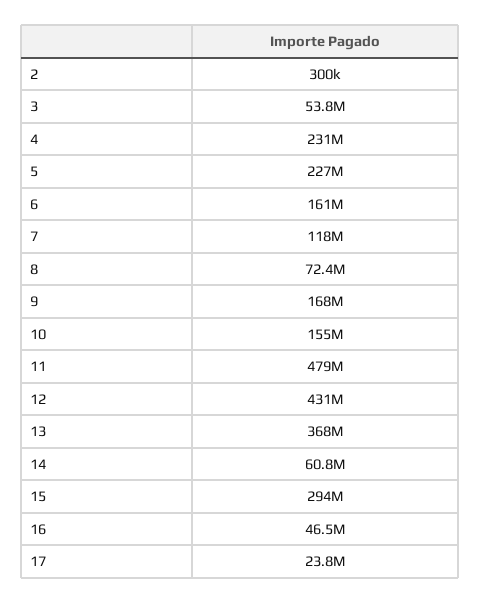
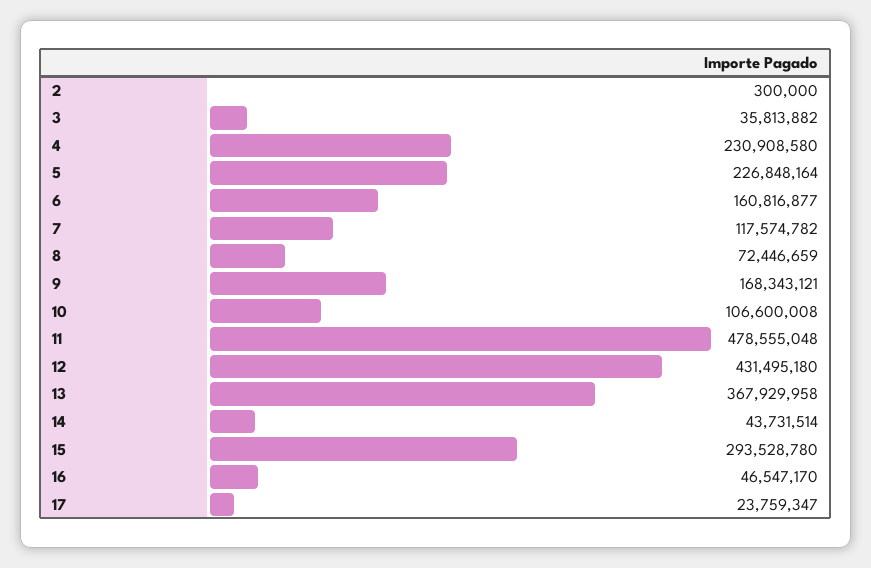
  {
    "2": 300000,
-   "3": 53800000,
+   "3": 35813882,
    "4": 230908580,
    "5": 226848164,
    "6": 160816877,
    "7": 117574782,
    "8": 72446659,
    "9": 168343121,
-   "10": 155000000,
+   "10": 106600008,
    "11": 478555048,
    "12": 431495180,
    "13": 367929958,
-   "14": 60800000,
+   "14": 43731514,
    "15": 293528780,
    "16": 46547170,
    "17": 23759347
  }

